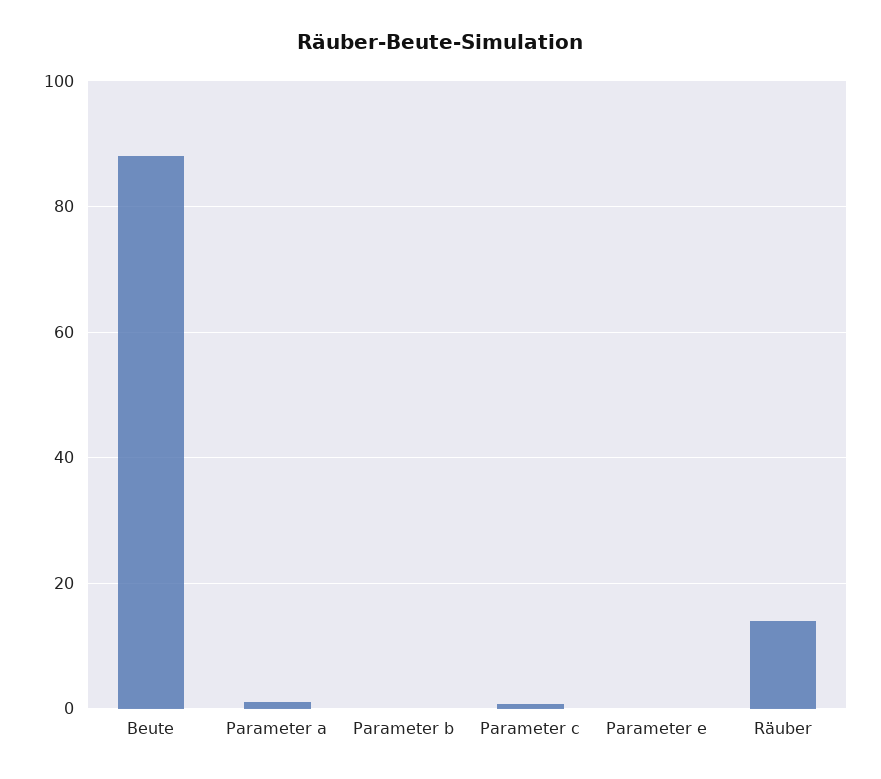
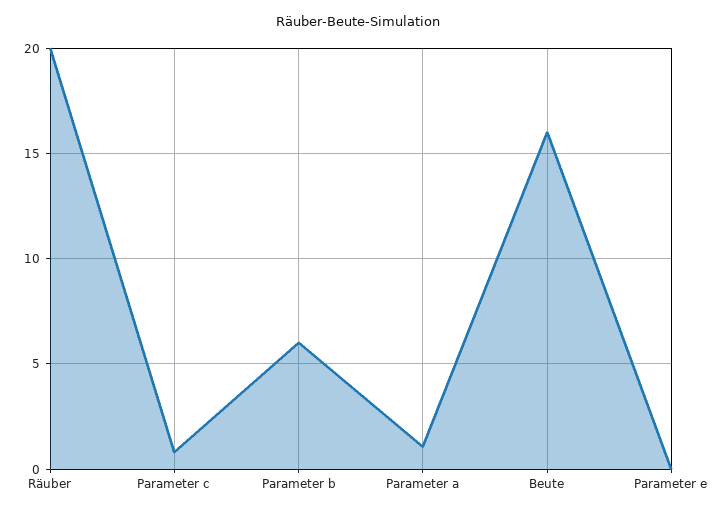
  {
-   "Beute": 88,
+   "Beute": 16,
    "Parameter a": 1,
-   "Parameter b": 0,
+   "Parameter b": 6,
    "Parameter c": 1,
    "Parameter e": 0,
-   "Räuber": 14
+   "Räuber": 20
  }

